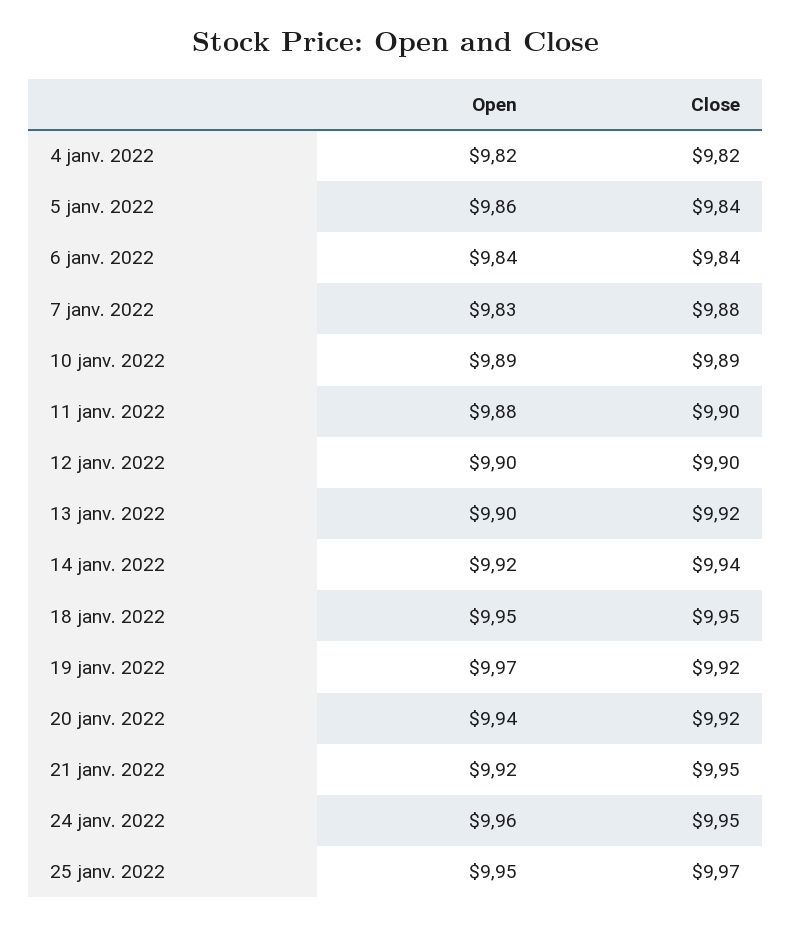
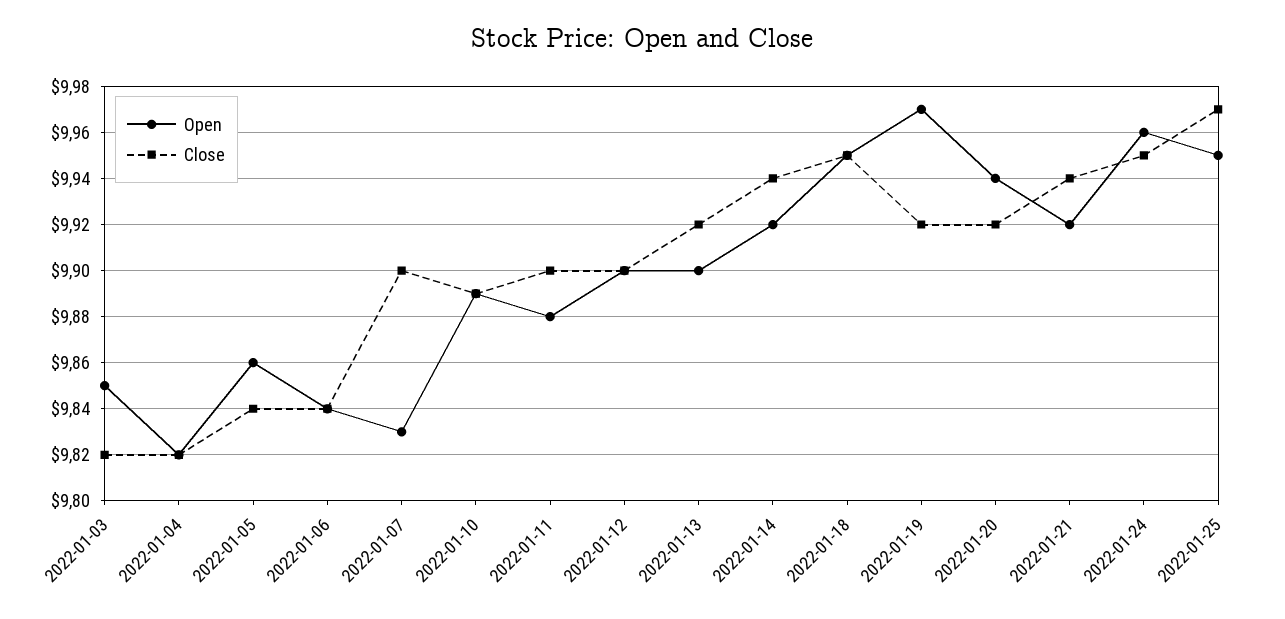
  {
    "Open": {
      "4 janv. 2022": 9.82,
      "5 janv. 2022": 9.86,
      "6 janv. 2022": 9.84,
      "7 janv. 2022": 9.83,
      "10 janv. 2022": 9.89,
      "11 janv. 2022": 9.88,
      "12 janv. 2022": 9.9,
      "13 janv. 2022": 9.9,
      "14 janv. 2022": 9.92,
      "18 janv. 2022": 9.95,
      "19 janv. 2022": 9.97,
      "20 janv. 2022": 9.94,
      "21 janv. 2022": 9.92,
      "24 janv. 2022": 9.96,
-     "25 janv. 2022": 9.95
+     "25 janv. 2022": 9.95,
+     "2022-01-03": 9.85
    },
    "Close": {
      "4 janv. 2022": 9.82,
      "5 janv. 2022": 9.84,
      "6 janv. 2022": 9.84,
-     "7 janv. 2022": 9.88,
+     "7 janv. 2022": 9.9,
      "10 janv. 2022": 9.89,
      "11 janv. 2022": 9.9,
      "12 janv. 2022": 9.9,
      "13 janv. 2022": 9.92,
      "14 janv. 2022": 9.94,
      "18 janv. 2022": 9.95,
      "19 janv. 2022": 9.92,
      "20 janv. 2022": 9.92,
-     "21 janv. 2022": 9.95,
+     "21 janv. 2022": 9.94,
      "24 janv. 2022": 9.95,
-     "25 janv. 2022": 9.97
+     "25 janv. 2022": 9.97,
+     "2022-01-03": 9.82
    }
  }

